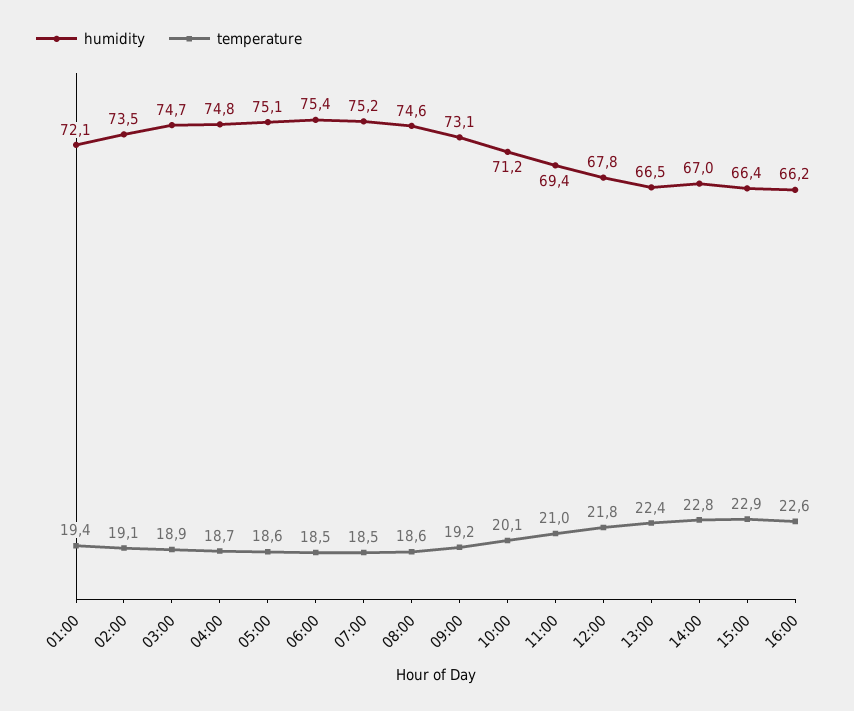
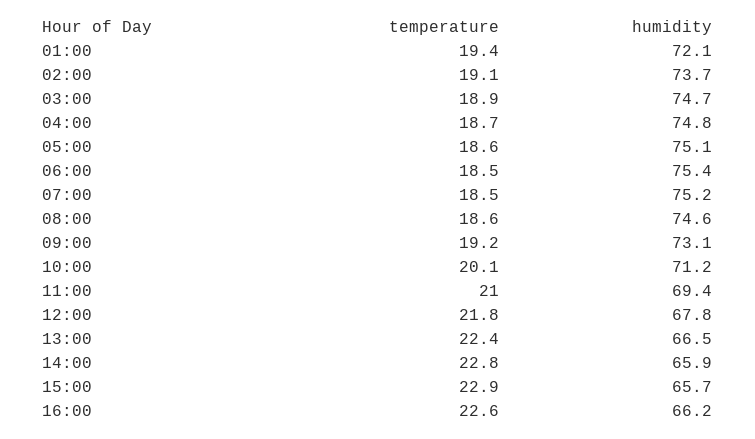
  {
    "humidity": {
      "01:00": 72.1,
-     "02:00": 73.5,
+     "02:00": 73.7,
      "03:00": 74.7,
      "04:00": 74.8,
      "05:00": 75.1,
      "06:00": 75.4,
      "07:00": 75.2,
      "08:00": 74.6,
      "09:00": 73.1,
      "10:00": 71.2,
      "11:00": 69.4,
      "12:00": 67.8,
      "13:00": 66.5,
-     "14:00": 67,
+     "14:00": 65.9,
-     "15:00": 66.4,
+     "15:00": 65.7,
      "16:00": 66.2
    },
    "temperature": {
      "01:00": 19.4,
      "02:00": 19.1,
      "03:00": 18.9,
      "04:00": 18.7,
      "05:00": 18.6,
      "06:00": 18.5,
      "07:00": 18.5,
      "08:00": 18.6,
      "09:00": 19.2,
      "10:00": 20.1,
      "11:00": 21,
      "12:00": 21.8,
      "13:00": 22.4,
      "14:00": 22.8,
      "15:00": 22.9,
      "16:00": 22.6
    }
  }

